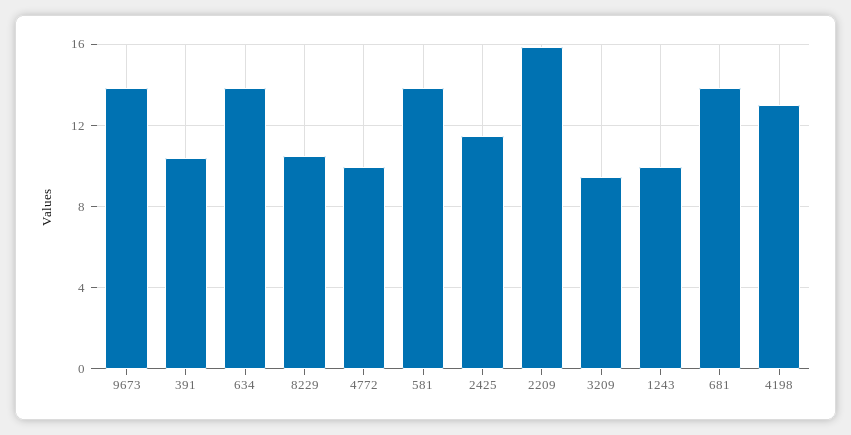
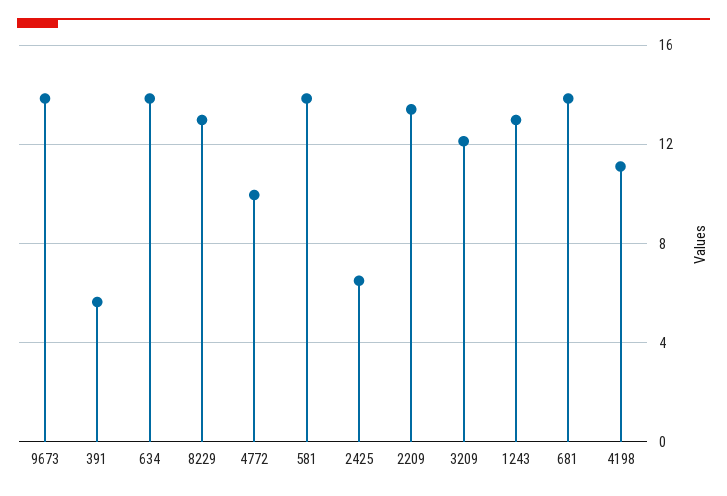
  {
    "9673": 14,
-   "391": 10.5,
+   "391": 5.5,
    "634": 14,
-   "8229": 10.5,
+   "8229": 13,
    "4772": 10,
    "581": 14,
-   "2425": 11.5,
+   "2425": 6.5,
-   "2209": 16,
+   "2209": 13.5,
-   "3209": 9.5,
+   "3209": 12,
-   "1243": 10,
+   "1243": 13,
    "681": 14,
-   "4198": 13
+   "4198": 11
  }

